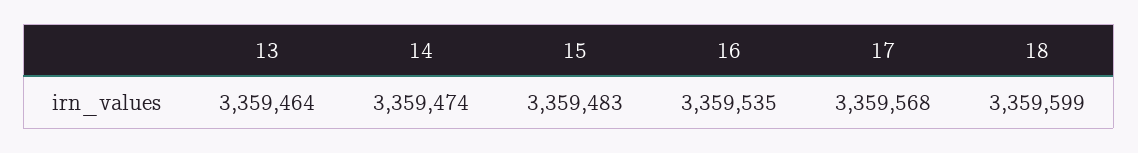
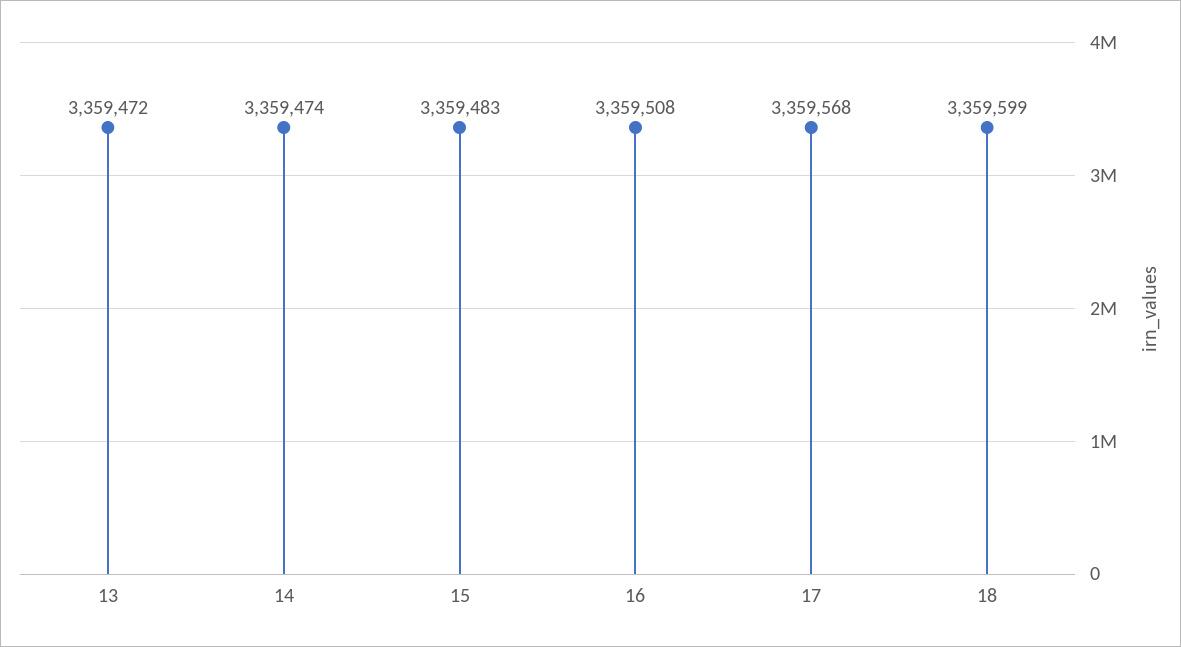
  {
-   "13": 3359464,
+   "13": 3359472,
    "14": 3359474,
    "15": 3359483,
-   "16": 3359535,
+   "16": 3359508,
    "17": 3359568,
    "18": 3359599
  }

